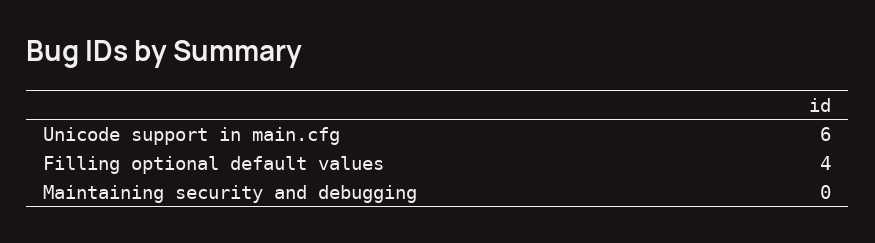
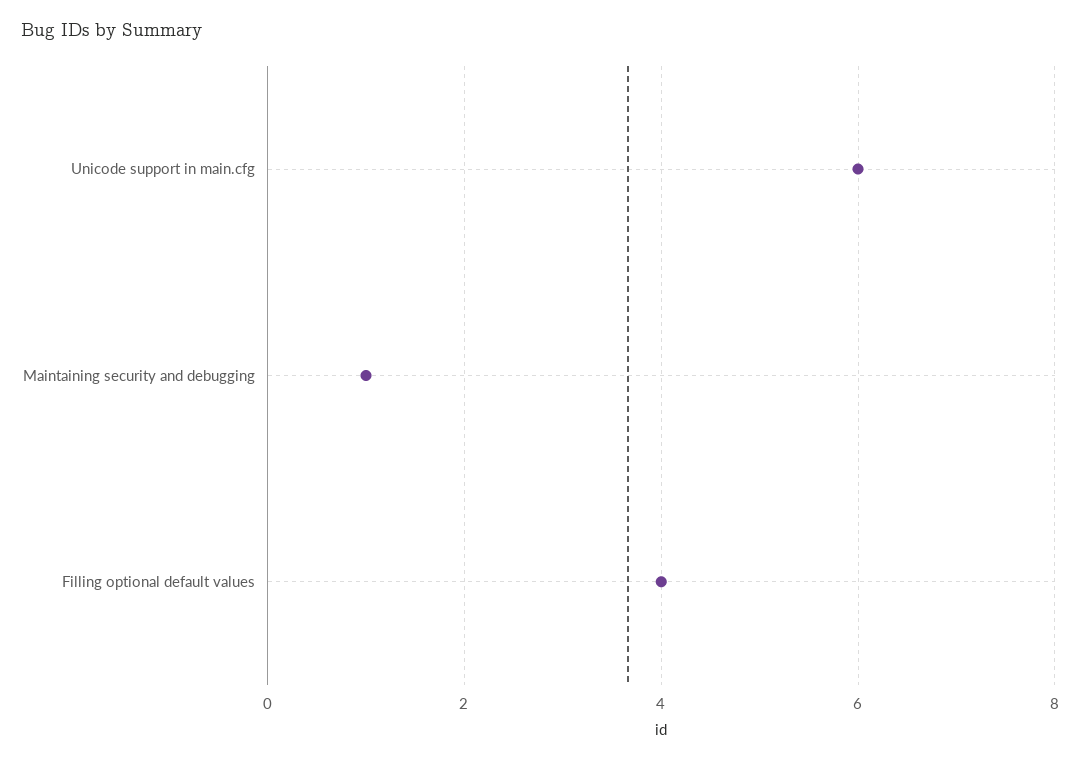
  {
    "Unicode support in main.cfg": 6,
    "Filling optional default values": 4,
-   "Maintaining security and debugging": 0
+   "Maintaining security and debugging": 1
  }

